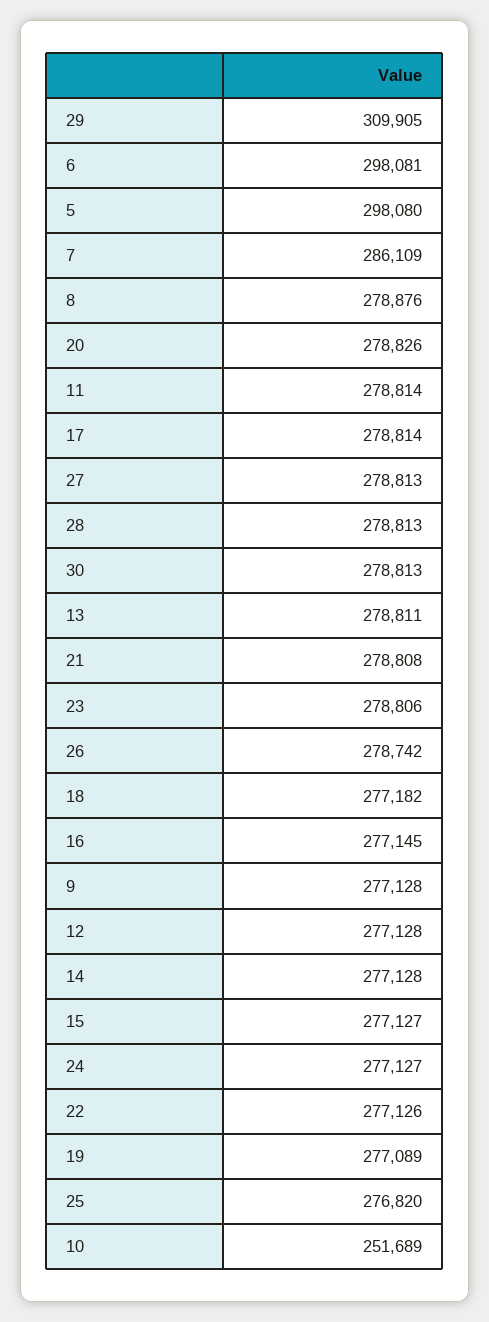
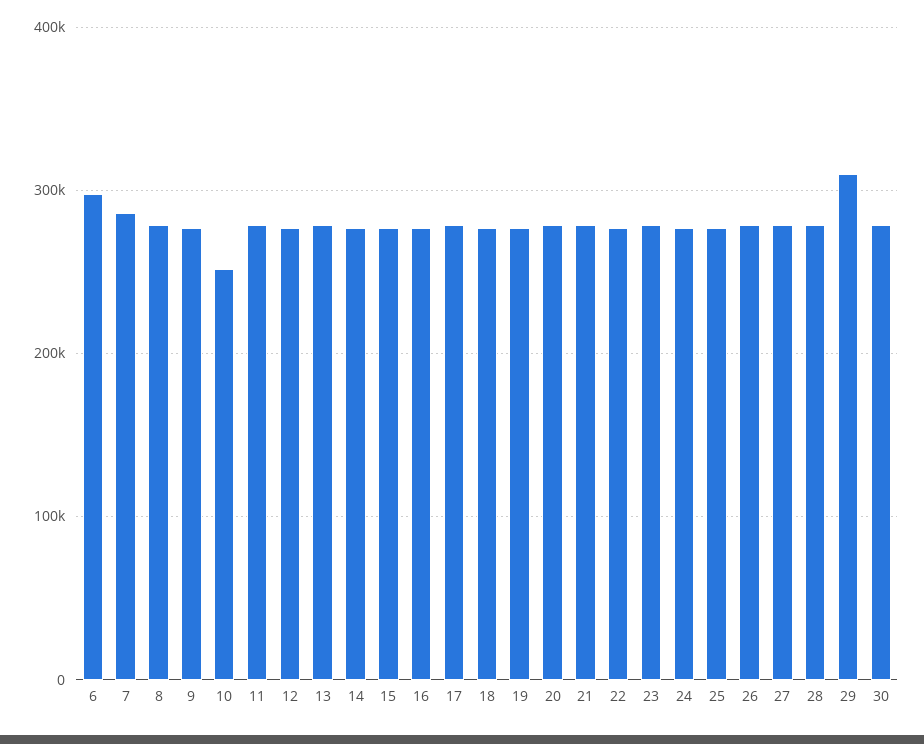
  {
    "29": 309905,
    "6": 298081,
-   "5": 298080,
    "7": 286109,
    "8": 278876,
    "20": 278826,
    "11": 278814,
    "17": 278814,
    "27": 278813,
    "28": 278813,
    "30": 278813,
    "13": 278811,
    "21": 278808,
    "23": 278806,
    "26": 278742,
    "18": 277182,
    "16": 277145,
    "9": 277128,
    "12": 277128,
    "14": 277128,
    "15": 277127,
    "24": 277127,
    "22": 277126,
    "19": 277089,
    "25": 276820,
    "10": 251689
  }

